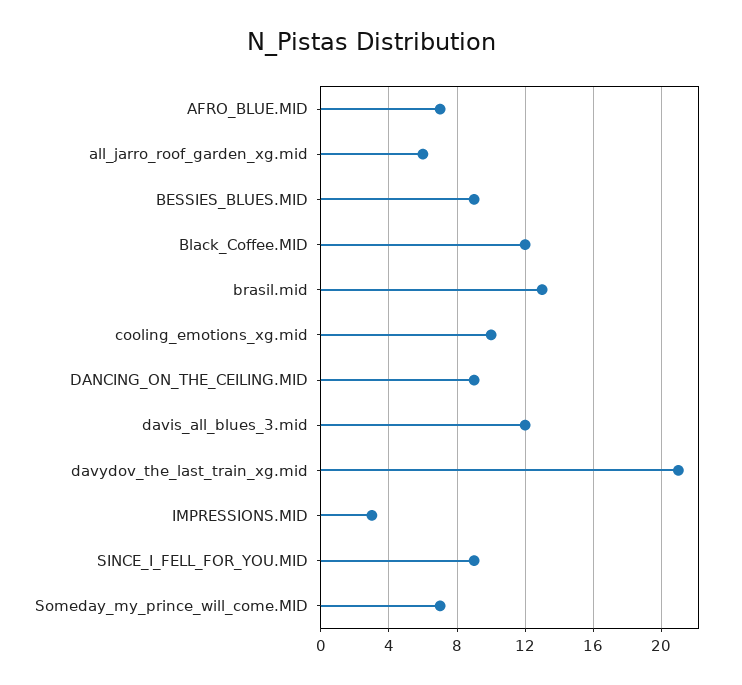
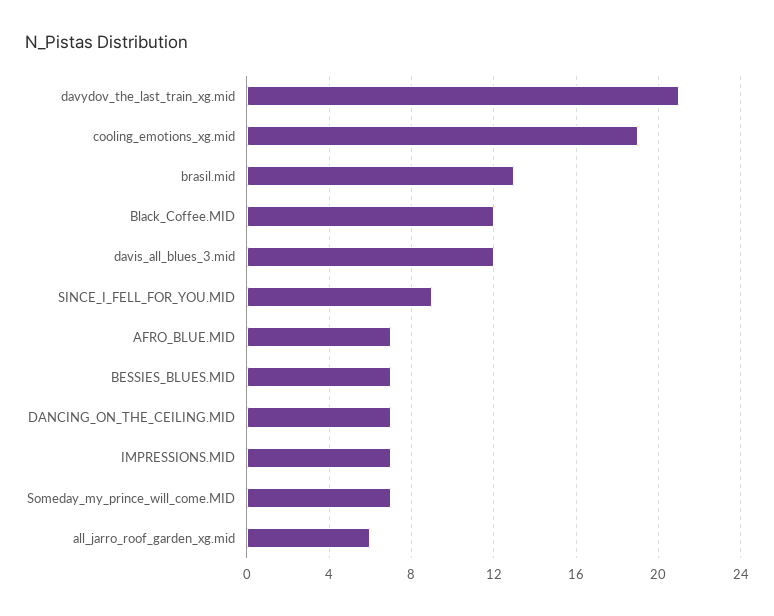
  {
    "AFRO_BLUE.MID": 7,
    "all_jarro_roof_garden_xg.mid": 6,
-   "BESSIES_BLUES.MID": 9,
+   "BESSIES_BLUES.MID": 7,
    "Black_Coffee.MID": 12,
    "brasil.mid": 13,
-   "cooling_emotions_xg.mid": 10,
+   "cooling_emotions_xg.mid": 19,
-   "DANCING_ON_THE_CEILING.MID": 9,
+   "DANCING_ON_THE_CEILING.MID": 7,
    "davis_all_blues_3.mid": 12,
    "davydov_the_last_train_xg.mid": 21,
-   "IMPRESSIONS.MID": 3,
+   "IMPRESSIONS.MID": 7,
    "SINCE_I_FELL_FOR_YOU.MID": 9,
    "Someday_my_prince_will_come.MID": 7
  }

